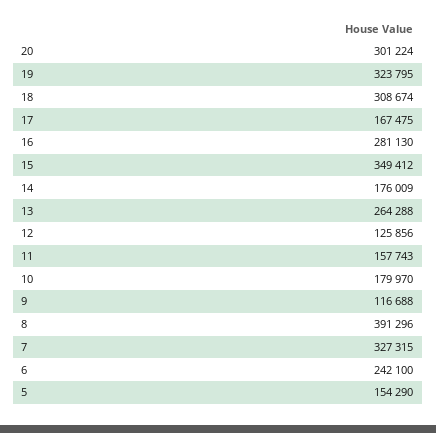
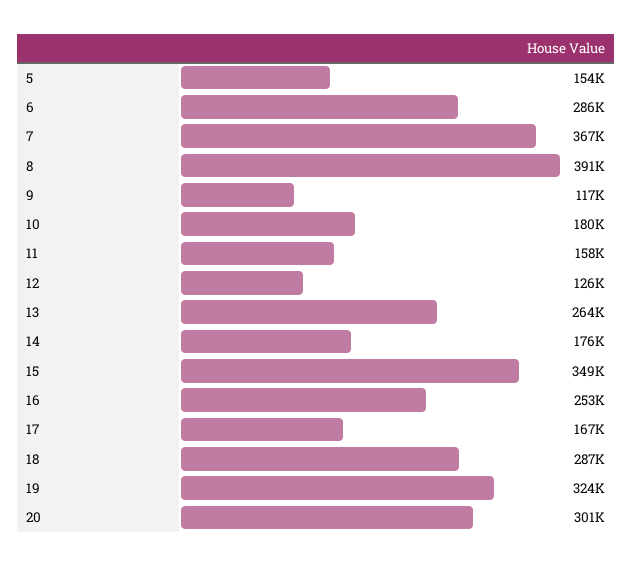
  {
    "20": 301224,
    "19": 323795,
-   "18": 308674,
+   "18": 287000,
    "17": 167475,
-   "16": 281130,
+   "16": 253000,
    "15": 349412,
    "14": 176009,
    "13": 264288,
    "12": 125856,
    "11": 157743,
    "10": 179970,
    "9": 116688,
    "8": 391296,
-   "7": 327315,
+   "7": 367000,
-   "6": 242100,
+   "6": 286000,
    "5": 154290
  }

